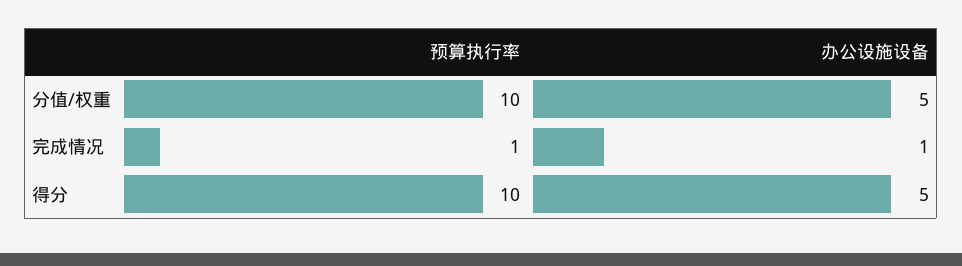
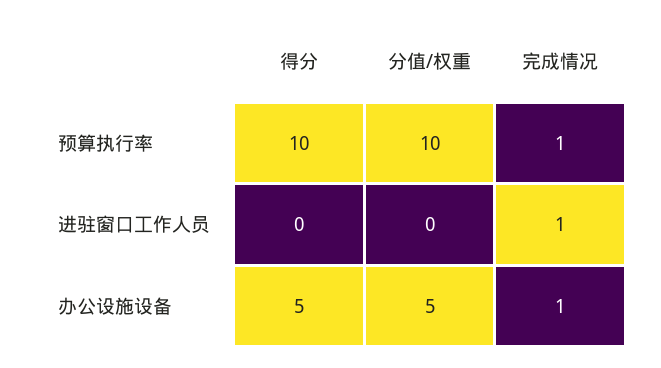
  {
    "预算执行率": {
      "分值/权重": 10,
      "完成情况": 1,
      "得分": 10
    },
    "办公设施设备": {
      "分值/权重": 5,
      "完成情况": 1,
      "得分": 5
-   }
+   },
+   "进驻窗口工作人员": {
+     "得分": 0,
+     "分值/权重": 0,
+     "完成情况": 1
+   }
  }

